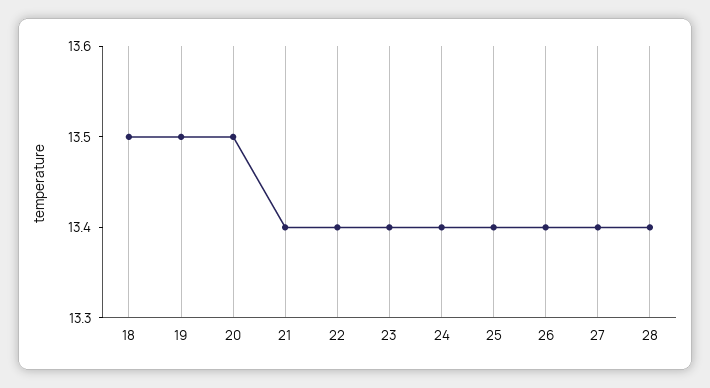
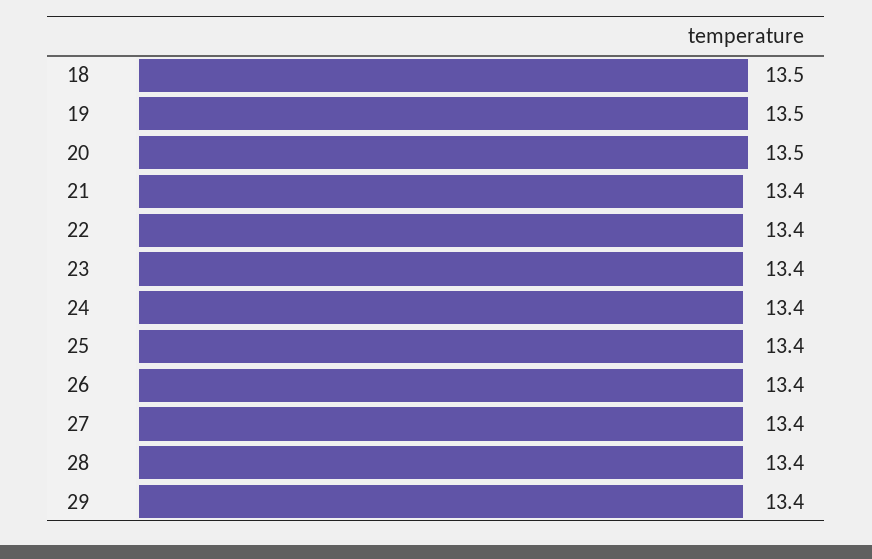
  {
    "18": 13.5,
    "19": 13.5,
    "20": 13.5,
    "21": 13.4,
    "22": 13.4,
    "23": 13.4,
    "24": 13.4,
    "25": 13.4,
    "26": 13.4,
    "27": 13.4,
-   "28": 13.4
+   "28": 13.4,
+   "29": 13.4
  }

